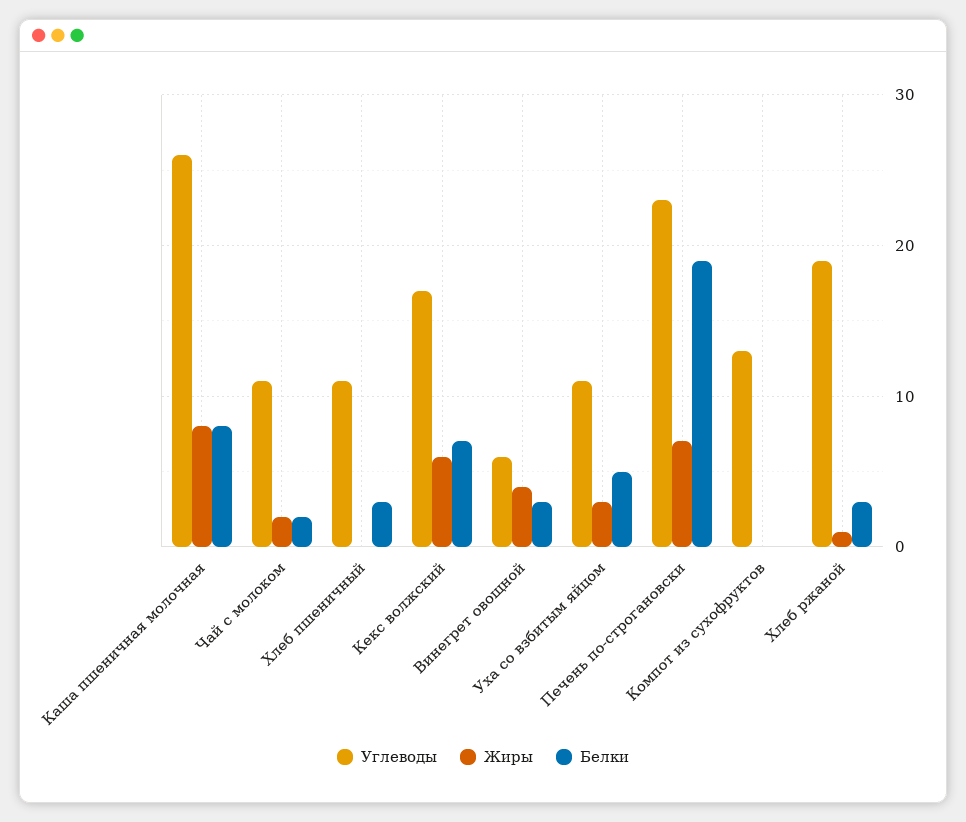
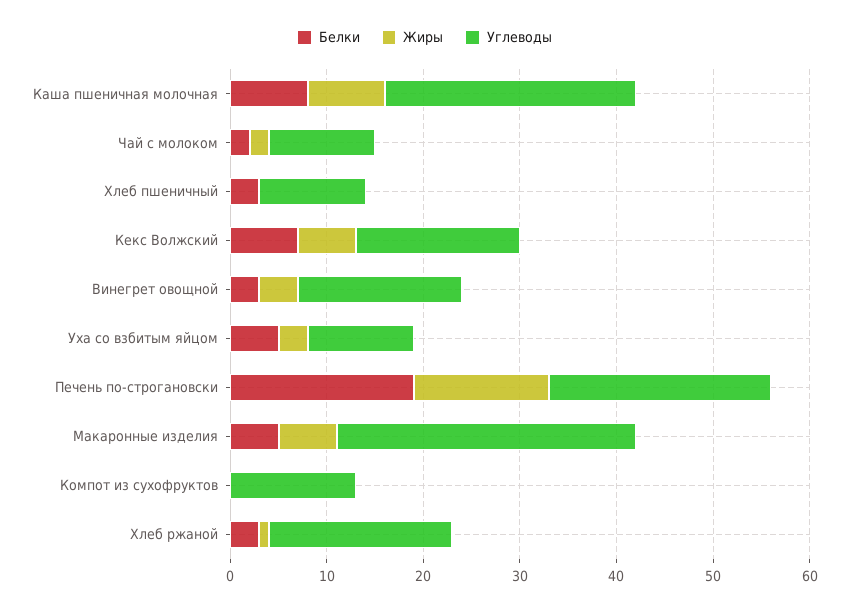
  {
    "Углеводы": {
      "Каша пшеничная молочная": 26,
      "Чай с молоком": 11,
      "Хлеб пшеничный": 11,
      "Кекс волжский": 17,
-     "Винегрет овощной": 6,
+     "Винегрет овощной": 17,
      "Уха со взбитым яйцом": 11,
      "Печень по-строгановски": 23,
      "Компот из сухофруктов": 13,
-     "Хлеб ржаной": 19
+     "Хлеб ржаной": 19,
+     "Макаронные изделия": 31
    },
    "Жиры": {
      "Каша пшеничная молочная": 8,
      "Чай с молоком": 2,
      "Хлеб пшеничный": 0,
      "Кекс волжский": 6,
      "Винегрет овощной": 4,
      "Уха со взбитым яйцом": 3,
-     "Печень по-строгановски": 7,
+     "Печень по-строгановски": 14,
      "Компот из сухофруктов": 0,
-     "Хлеб ржаной": 1
+     "Хлеб ржаной": 1,
+     "Макаронные изделия": 6
    },
    "Белки": {
      "Каша пшеничная молочная": 8,
      "Чай с молоком": 2,
      "Хлеб пшеничный": 3,
      "Кекс волжский": 7,
      "Винегрет овощной": 3,
      "Уха со взбитым яйцом": 5,
      "Печень по-строгановски": 19,
      "Компот из сухофруктов": 0,
-     "Хлеб ржаной": 3
+     "Хлеб ржаной": 3,
+     "Макаронные изделия": 5
    }
  }

